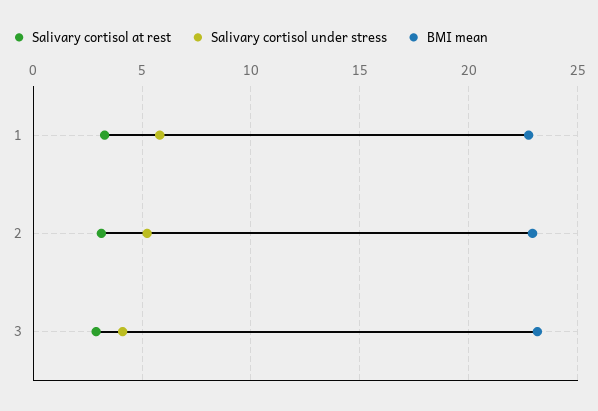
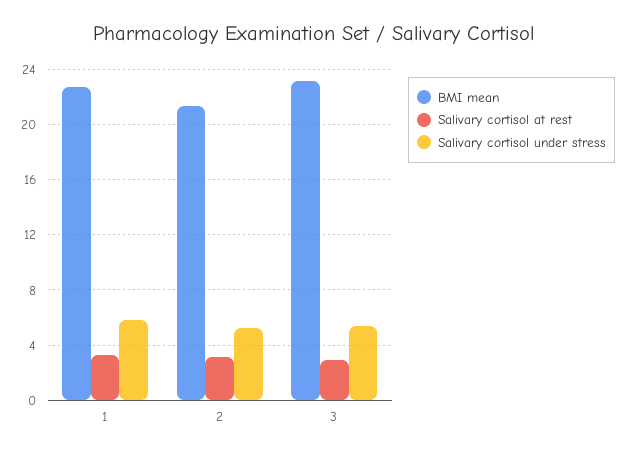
  {
    "Salivary cortisol at rest": {
      "1": 3.5,
      "2": 3,
      "3": 3
    },
    "Salivary cortisol under stress": {
      "1": 6,
      "2": 5,
-     "3": 4
+     "3": 5.5
    },
    "BMI mean": {
      "1": 23,
-     "2": 23,
+     "2": 21.5,
      "3": 23
    }
  }

